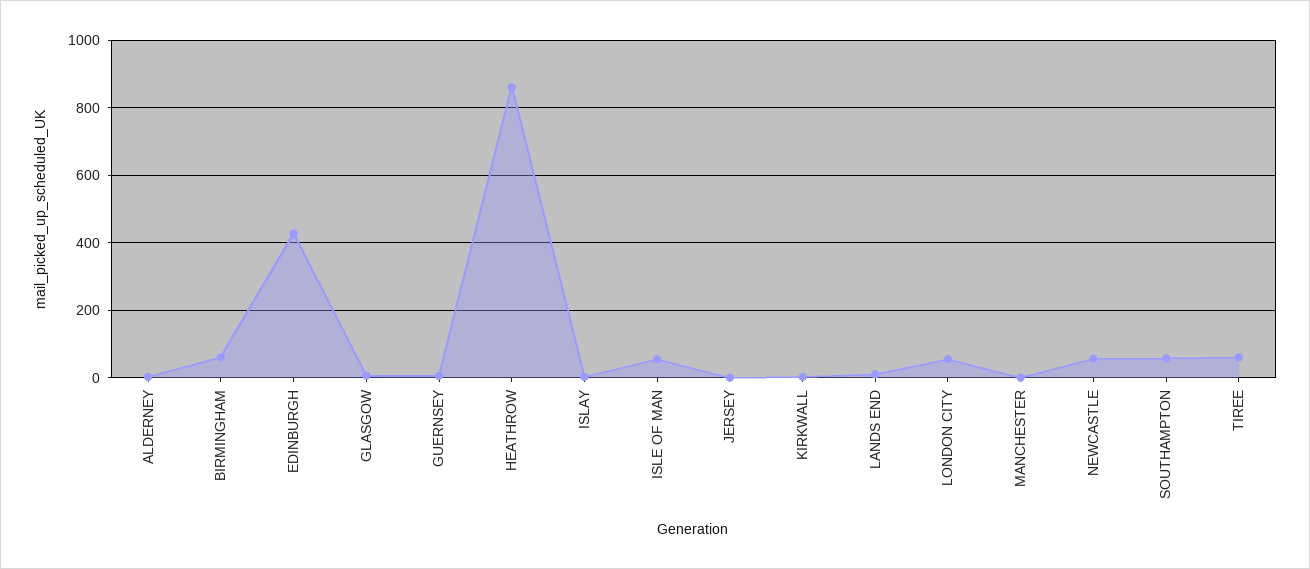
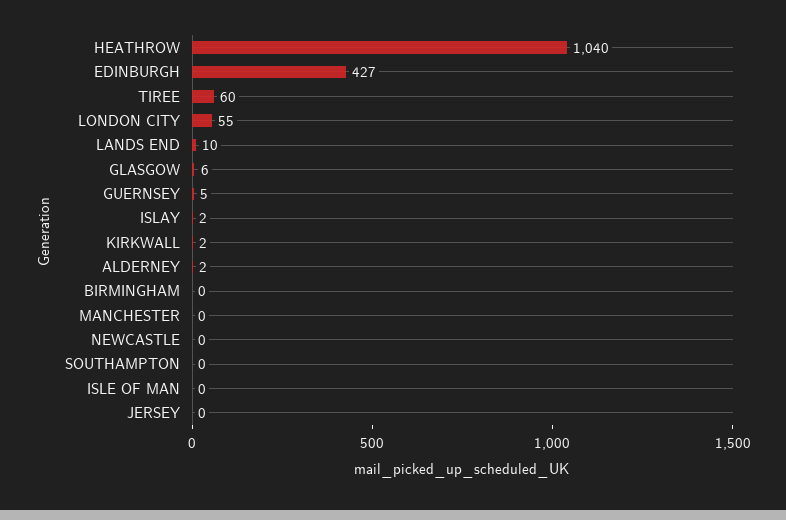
  {
    "ALDERNEY": 2,
-   "BIRMINGHAM": 60,
+   "BIRMINGHAM": 0,
    "EDINBURGH": 427,
    "GLASGOW": 6,
    "GUERNSEY": 5,
-   "HEATHROW": 860,
+   "HEATHROW": 1040,
    "ISLAY": 2,
-   "ISLE OF MAN": 60,
+   "ISLE OF MAN": 0,
    "JERSEY": 0,
    "KIRKWALL": 2,
    "LANDS END": 10,
    "LONDON CITY": 55,
    "MANCHESTER": 0,
-   "NEWCASTLE": 60,
+   "NEWCASTLE": 0,
-   "SOUTHAMPTON": 60,
+   "SOUTHAMPTON": 0,
    "TIREE": 60
  }

